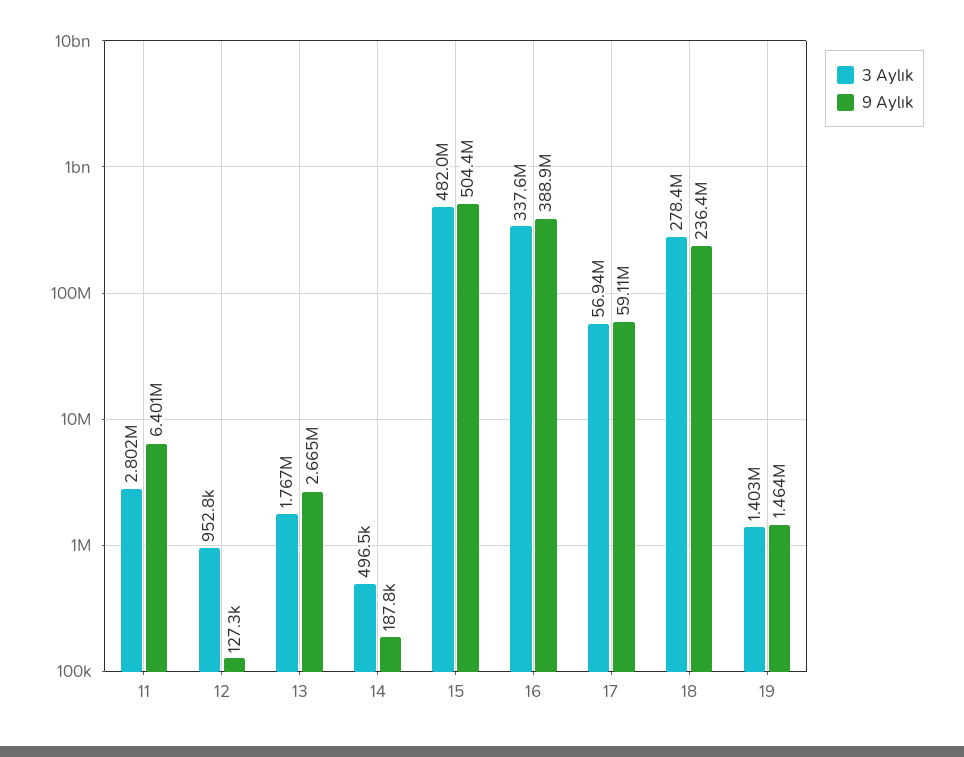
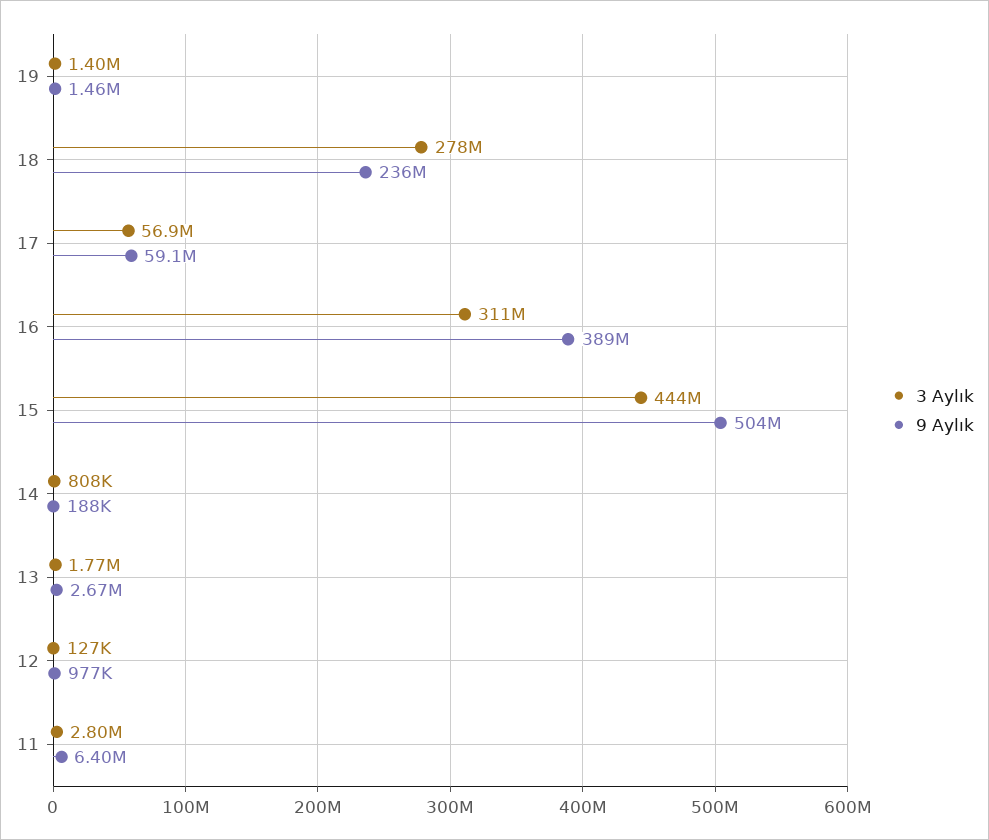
  {
    "3 Aylık": {
      "11": 2802000,
-     "12": 952800,
+     "12": 127000,
      "13": 1767000,
-     "14": 496500,
+     "14": 808000,
-     "15": 482000000,
+     "15": 444000000,
-     "16": 337600000,
+     "16": 311000000,
      "17": 56940000,
      "18": 278400000,
      "19": 1403000
    },
    "9 Aylık": {
      "11": 6401000,
-     "12": 127300,
+     "12": 977000,
      "13": 2665000,
      "14": 187800,
      "15": 504400000,
      "16": 388900000,
      "17": 59110000,
      "18": 236400000,
      "19": 1464000
    }
  }

